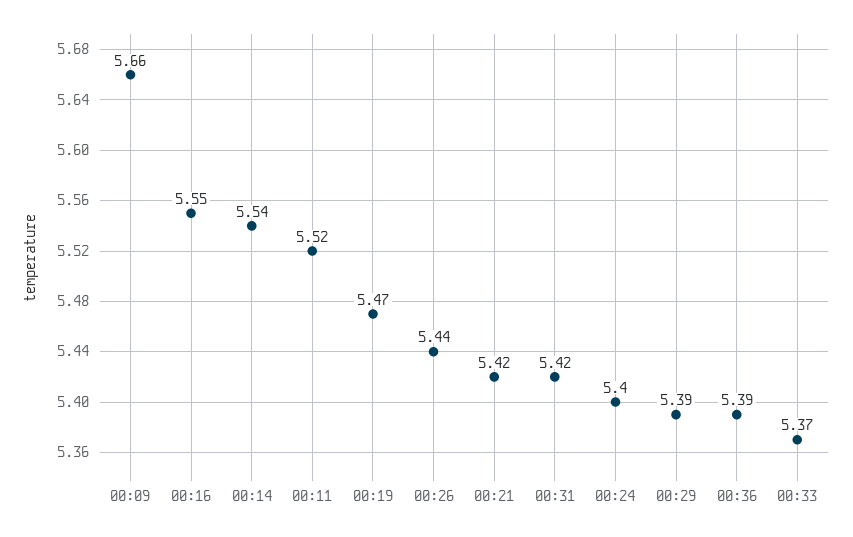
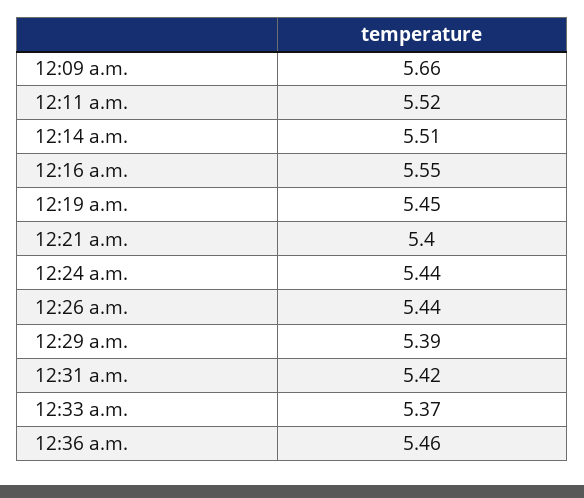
  {
    "00:09": 5.66,
    "00:16": 5.55,
-   "00:14": 5.54,
+   "00:14": 5.51,
    "00:11": 5.52,
-   "00:19": 5.47,
+   "00:19": 5.45,
    "00:26": 5.44,
-   "00:21": 5.42,
+   "00:21": 5.4,
    "00:31": 5.42,
-   "00:24": 5.4,
+   "00:24": 5.44,
    "00:29": 5.39,
-   "00:36": 5.39,
+   "00:36": 5.46,
    "00:33": 5.37
  }

